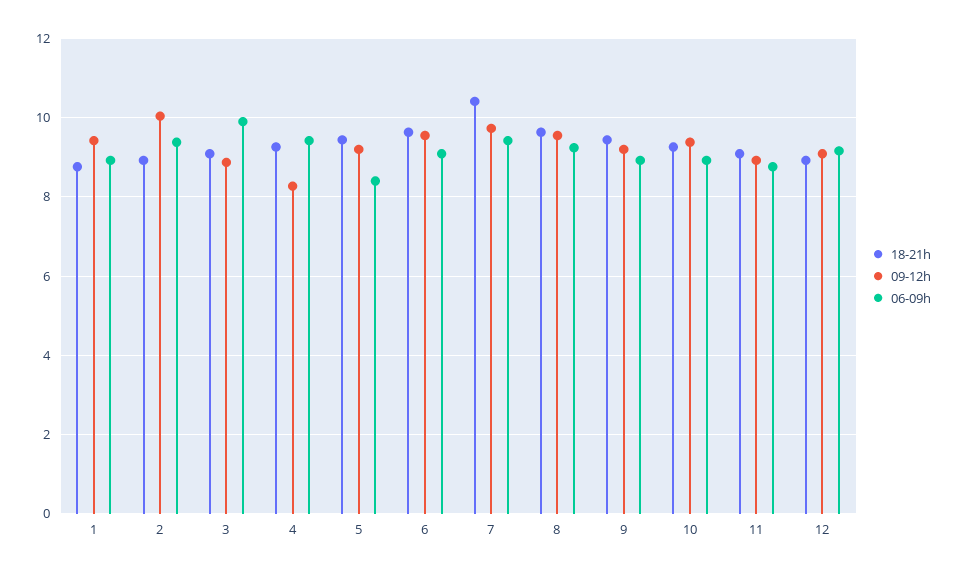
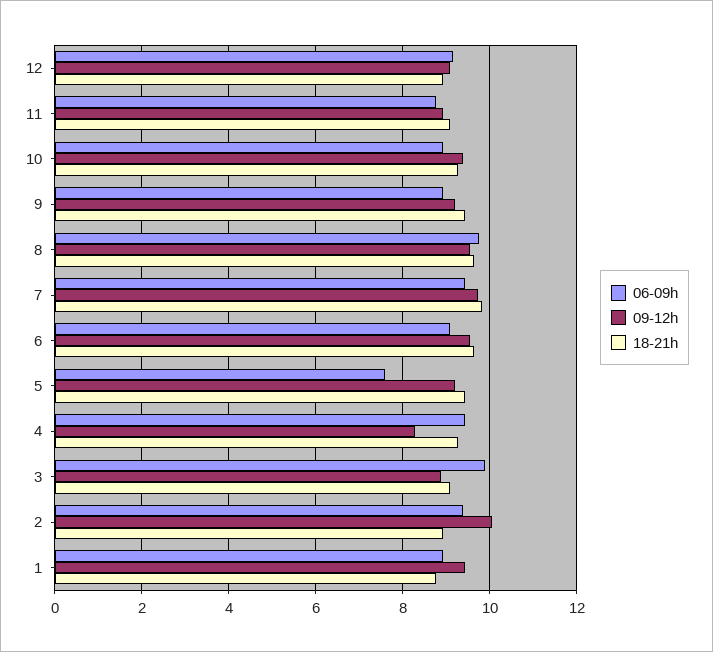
  {
    "18-21h": {
      "1": 8.8,
      "2": 9,
      "3": 9,
      "4": 9.2,
      "5": 9.4,
      "6": 9.6,
-     "7": 10.4,
+     "7": 9.8,
      "8": 9.6,
      "9": 9.4,
      "10": 9.2,
      "11": 9,
      "12": 9
    },
    "09-12h": {
      "1": 9.4,
      "2": 10,
      "3": 8.8,
      "4": 8.2,
      "5": 9.2,
      "6": 9.6,
      "7": 9.8,
      "8": 9.6,
      "9": 9.2,
      "10": 9.4,
      "11": 9,
      "12": 9
    },
    "06-09h": {
      "1": 9,
      "2": 9.4,
      "3": 10,
      "4": 9.4,
-     "5": 8.4,
+     "5": 7.6,
      "6": 9,
      "7": 9.4,
-     "8": 9.2,
+     "8": 9.8,
      "9": 9,
      "10": 9,
      "11": 8.8,
      "12": 9.2
    }
  }

